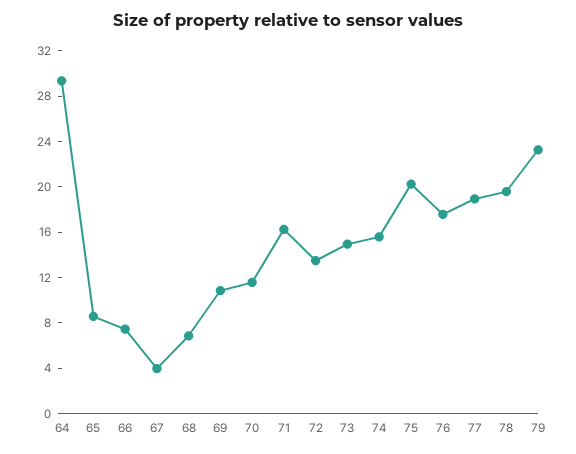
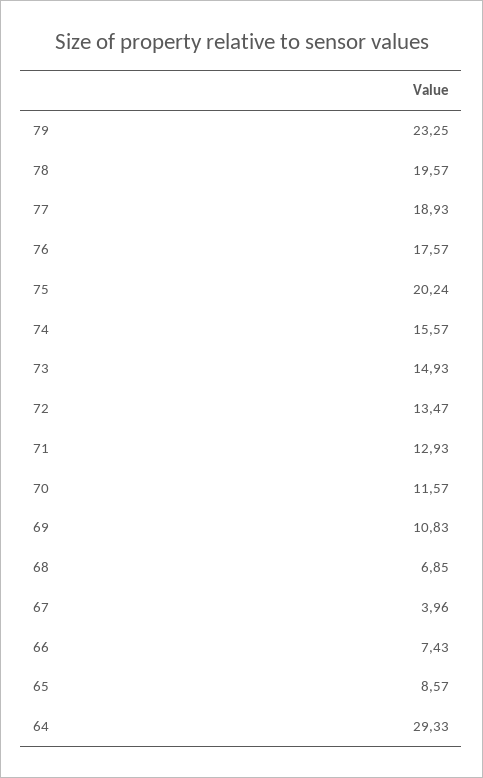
  {
    "64": 29.33,
    "65": 8.57,
    "66": 7.43,
    "67": 3.96,
    "68": 6.85,
    "69": 10.83,
    "70": 11.57,
-   "71": 16,
+   "71": 12.93,
    "72": 13.47,
    "73": 14.93,
    "74": 15.57,
    "75": 20.24,
    "76": 17.57,
    "77": 18.93,
    "78": 19.57,
    "79": 23.25
  }

